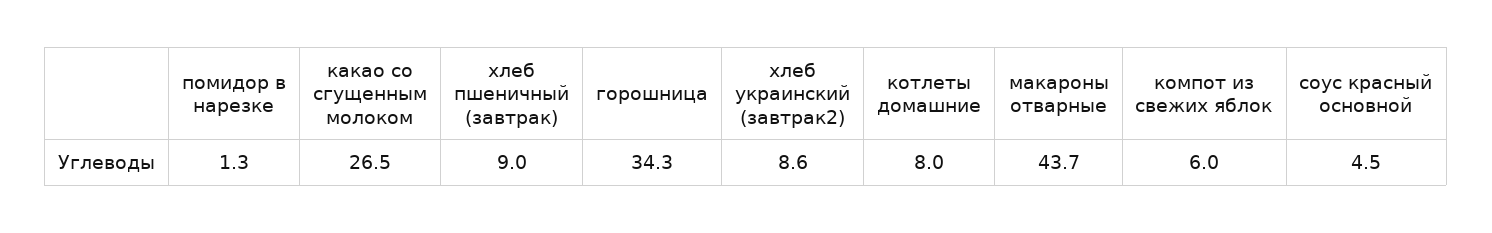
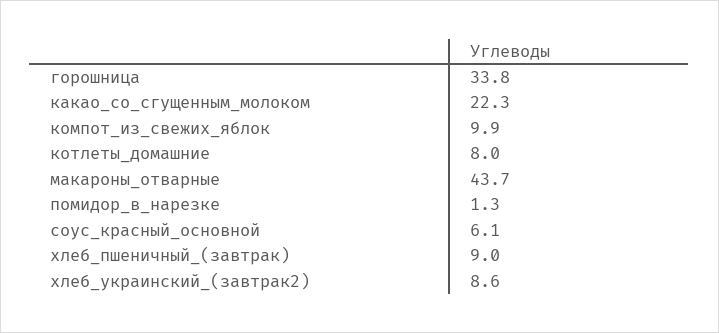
  {
    "помидор в нарезке": 1.3,
-   "какао со сгущенным молоком": 26.5,
+   "какао со сгущенным молоком": 22.3,
    "хлеб пшеничный (завтрак)": 9,
-   "горошница": 34.3,
+   "горошница": 33.8,
    "хлеб украинский (завтрак2)": 8.6,
    "котлеты домашние": 8,
    "макароны отварные": 43.7,
-   "компот из свежих яблок": 6,
+   "компот из свежих яблок": 9.9,
-   "соус красный основной": 4.5
+   "соус красный основной": 6.1
  }

